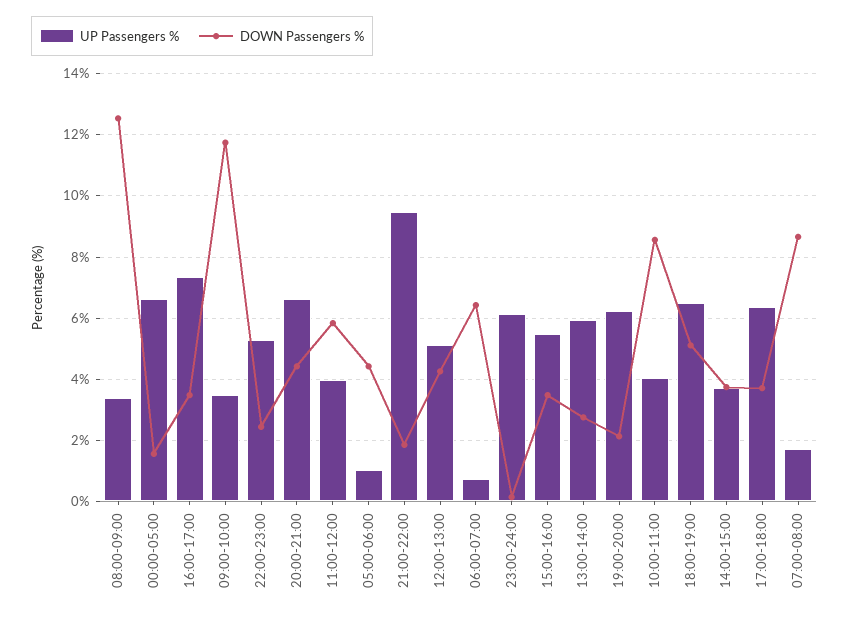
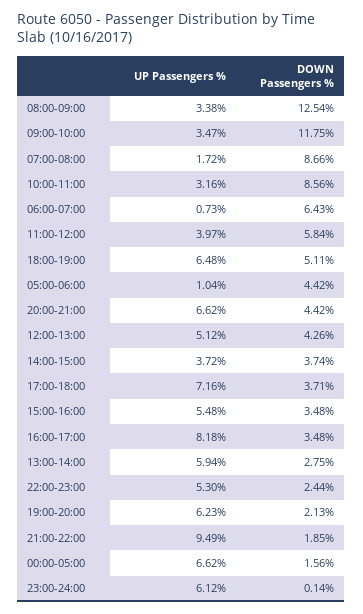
  {
    "UP Passengers %": {
      "08:00-09:00": 3.38,
      "00:00-05:00": 6.62,
-     "16:00-17:00": 7.4,
+     "16:00-17:00": 8.18,
      "09:00-10:00": 3.47,
      "22:00-23:00": 5.3,
      "20:00-21:00": 6.62,
      "11:00-12:00": 3.97,
      "05:00-06:00": 1.04,
      "21:00-22:00": 9.49,
      "12:00-13:00": 5.12,
      "06:00-07:00": 0.73,
      "23:00-24:00": 6.12,
      "15:00-16:00": 5.48,
      "13:00-14:00": 5.94,
      "19:00-20:00": 6.23,
-     "10:00-11:00": 4,
+     "10:00-11:00": 3.16,
      "18:00-19:00": 6.48,
      "14:00-15:00": 3.72,
-     "17:00-18:00": 6.4,
+     "17:00-18:00": 7.16,
      "07:00-08:00": 1.72
    },
    "DOWN Passengers %": {
      "08:00-09:00": 12.54,
      "00:00-05:00": 1.56,
      "16:00-17:00": 3.48,
      "09:00-10:00": 11.75,
      "22:00-23:00": 2.44,
      "20:00-21:00": 4.42,
      "11:00-12:00": 5.84,
      "05:00-06:00": 4.42,
      "21:00-22:00": 1.85,
      "12:00-13:00": 4.26,
      "06:00-07:00": 6.43,
      "23:00-24:00": 0.14,
      "15:00-16:00": 3.48,
      "13:00-14:00": 2.75,
      "19:00-20:00": 2.13,
      "10:00-11:00": 8.56,
      "18:00-19:00": 5.11,
      "14:00-15:00": 3.74,
      "17:00-18:00": 3.71,
      "07:00-08:00": 8.66
    }
  }

